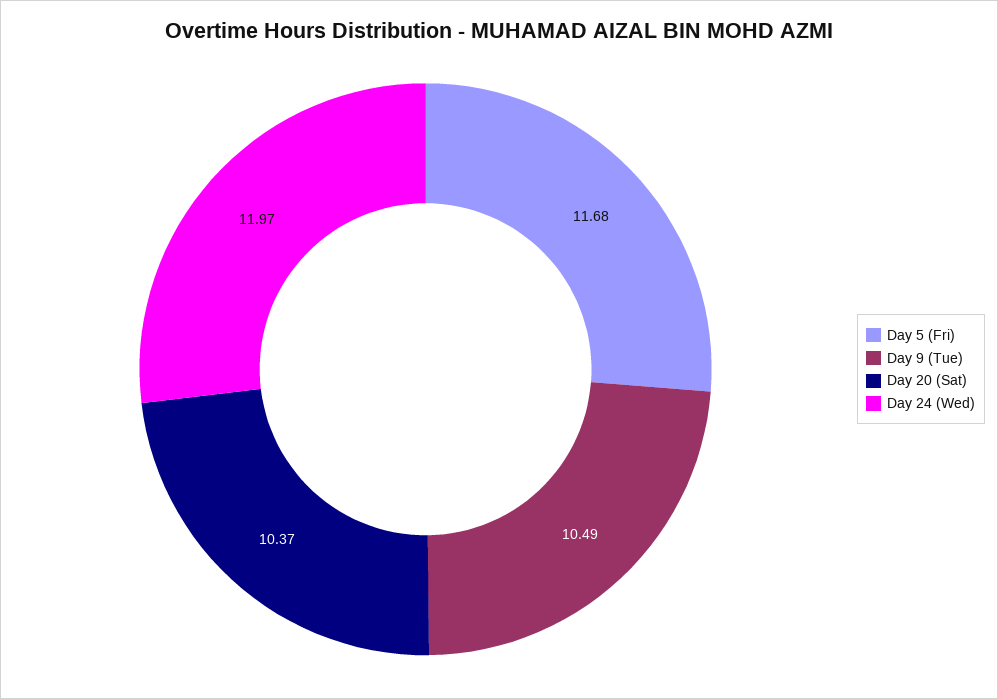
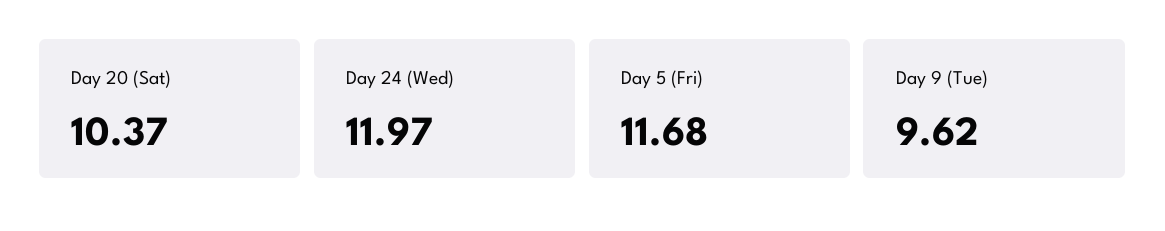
  {
    "Day 5 (Fri)": 11.68,
-   "Day 9 (Tue)": 10.49,
+   "Day 9 (Tue)": 9.62,
    "Day 20 (Sat)": 10.37,
    "Day 24 (Wed)": 11.97
  }

